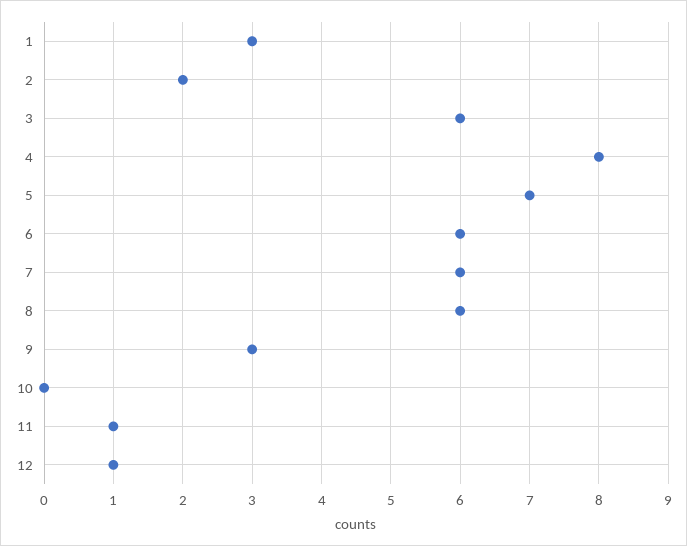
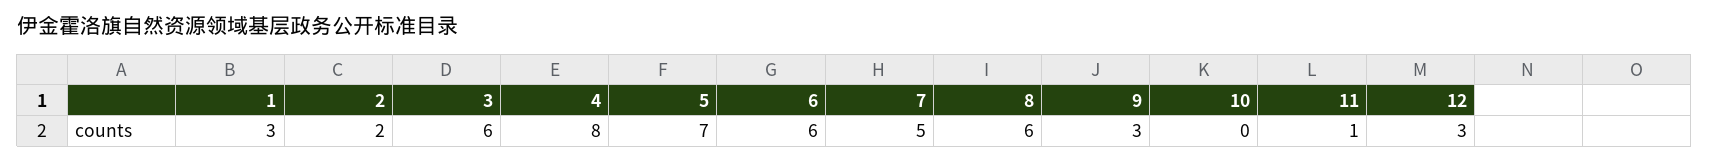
  {
    "1": 3,
    "2": 2,
    "3": 6,
    "4": 8,
    "5": 7,
    "6": 6,
-   "7": 6,
+   "7": 5,
    "8": 6,
    "9": 3,
    "10": 0,
    "11": 1,
-   "12": 1
+   "12": 3
  }

